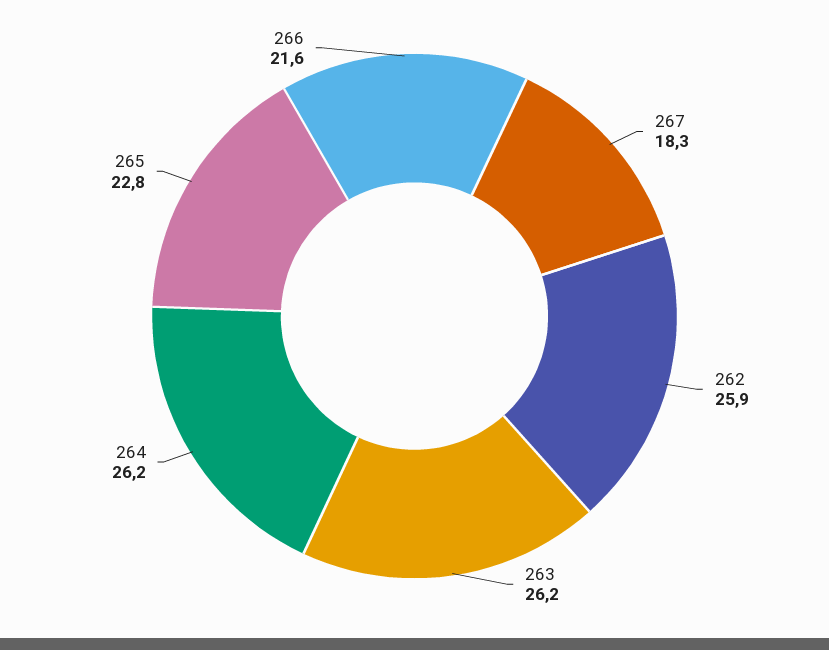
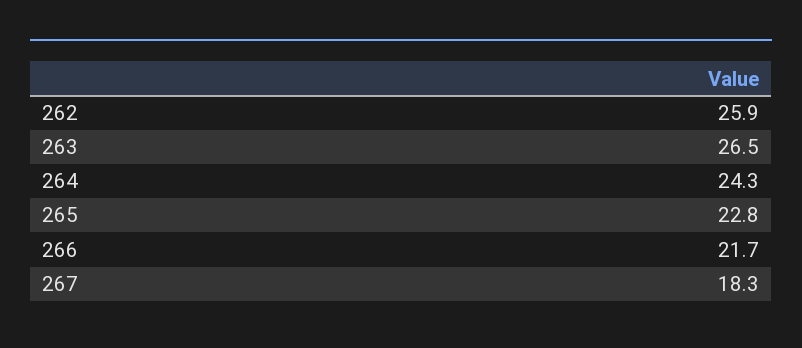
  {
    "267": 18.3,
    "262": 25.9,
-   "263": 26.2,
+   "263": 26.5,
-   "264": 26.2,
+   "264": 24.3,
    "265": 22.8,
-   "266": 21.6
+   "266": 21.7
  }

